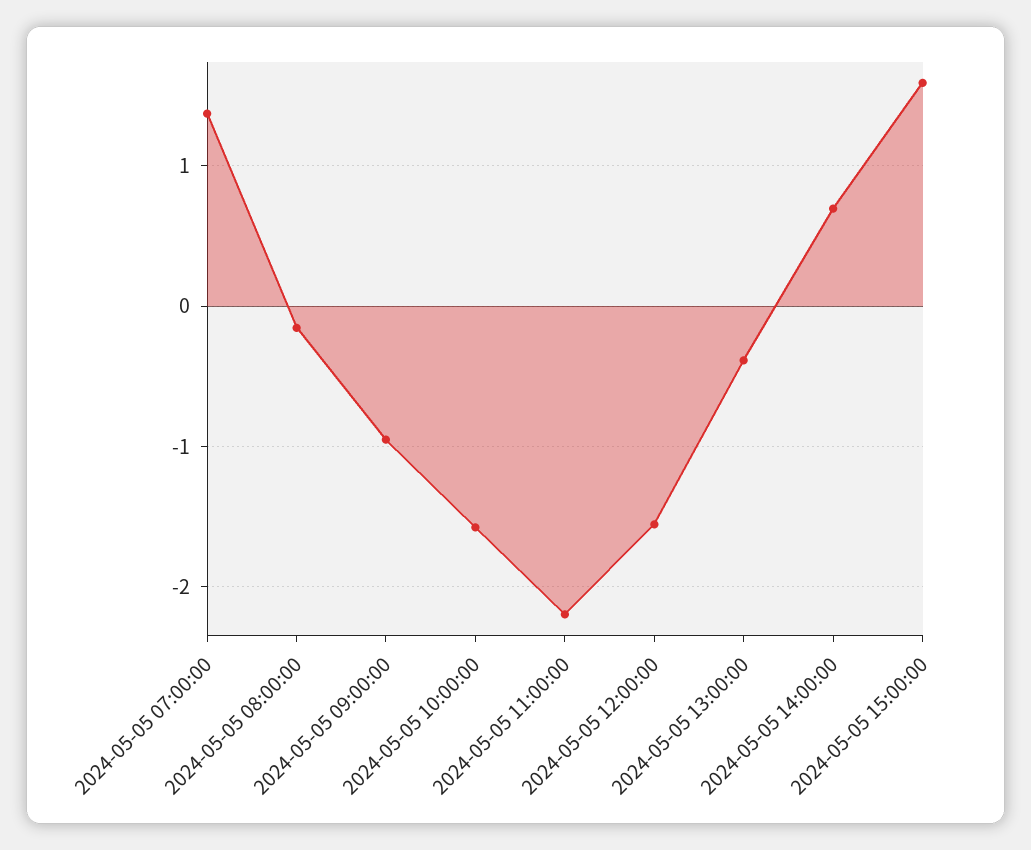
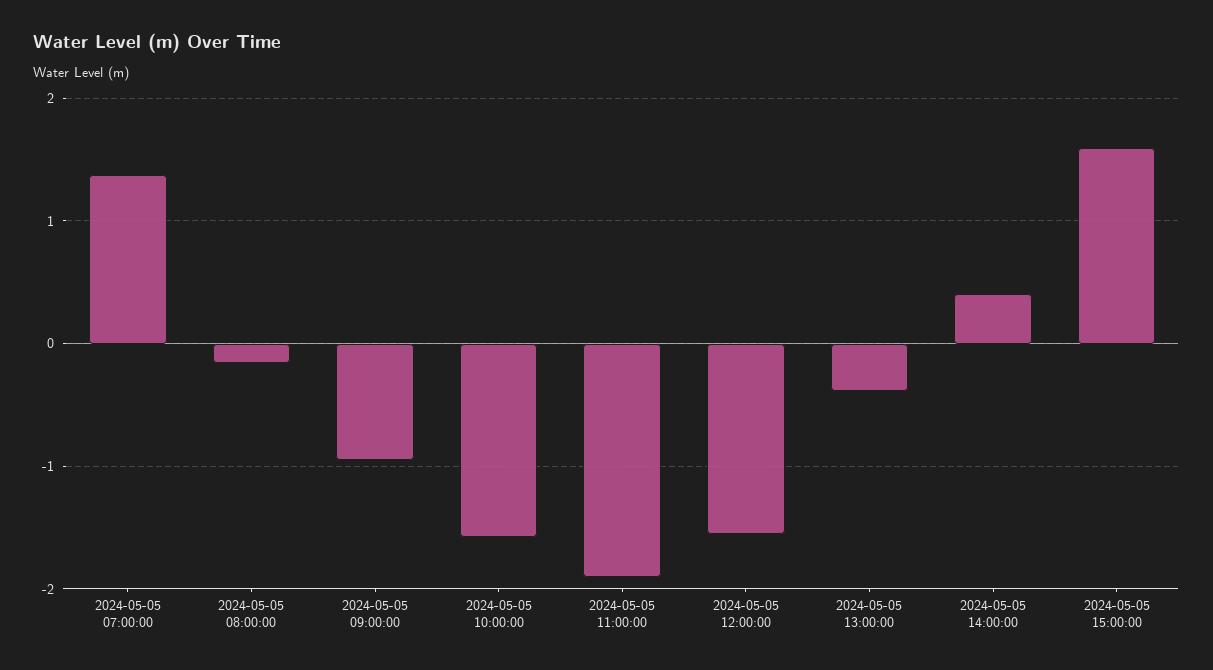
  {
    "2024-05-05 07:00:00": 1.4,
    "2024-05-05 08:00:00": -0.2,
    "2024-05-05 09:00:00": -1,
    "2024-05-05 10:00:00": -1.6,
-   "2024-05-05 11:00:00": -2.2,
+   "2024-05-05 11:00:00": -1.9,
    "2024-05-05 12:00:00": -1.6,
    "2024-05-05 13:00:00": -0.4,
-   "2024-05-05 14:00:00": 0.7,
+   "2024-05-05 14:00:00": 0.4,
    "2024-05-05 15:00:00": 1.6
  }

